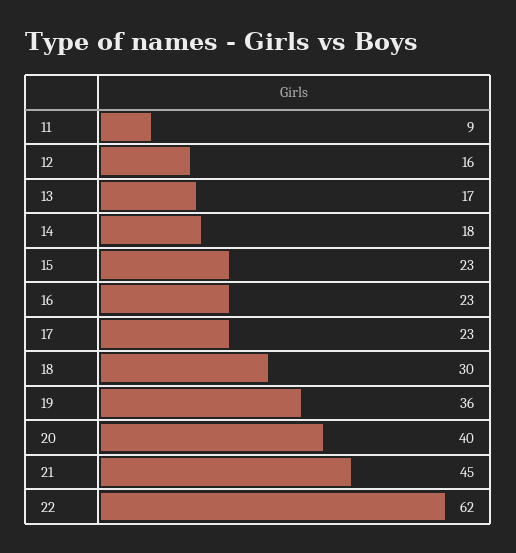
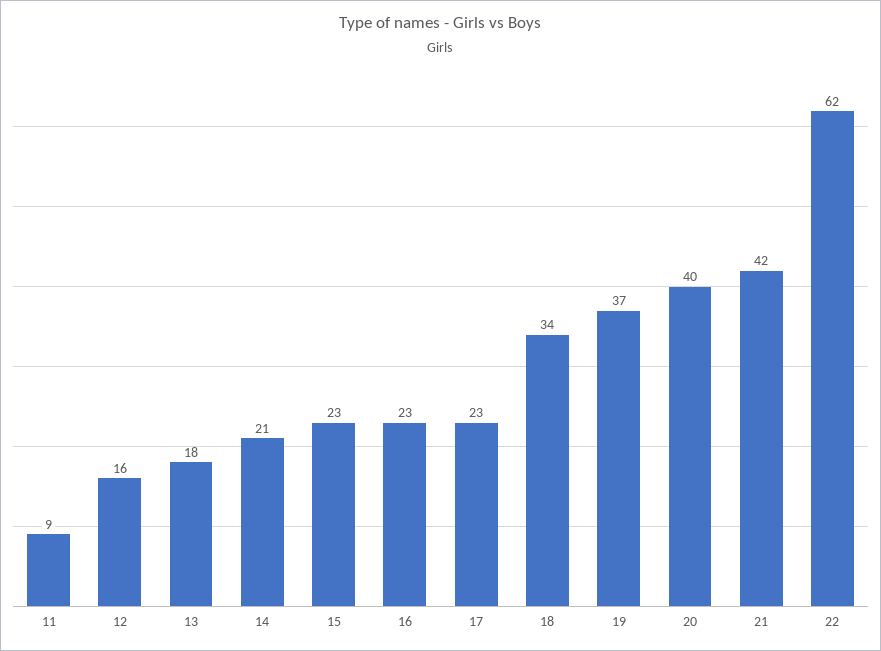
  {
    "11": 9,
    "12": 16,
-   "13": 17,
+   "13": 18,
-   "14": 18,
+   "14": 21,
    "15": 23,
    "16": 23,
    "17": 23,
-   "18": 30,
+   "18": 34,
-   "19": 36,
+   "19": 37,
    "20": 40,
-   "21": 45,
+   "21": 42,
    "22": 62
  }

